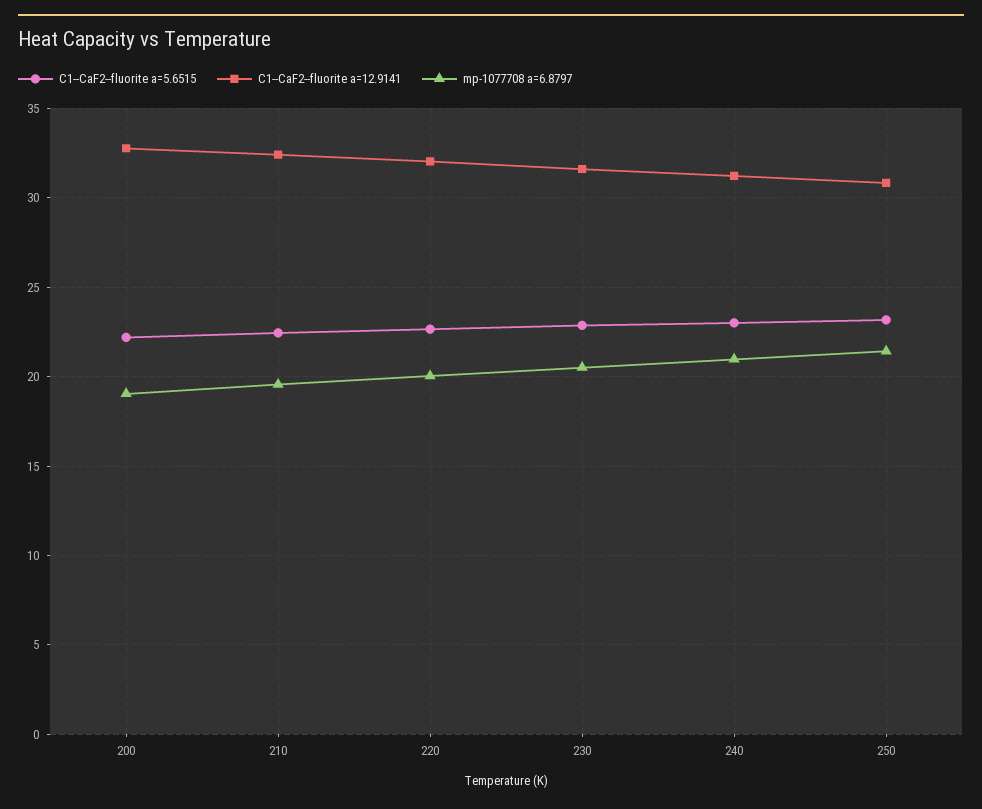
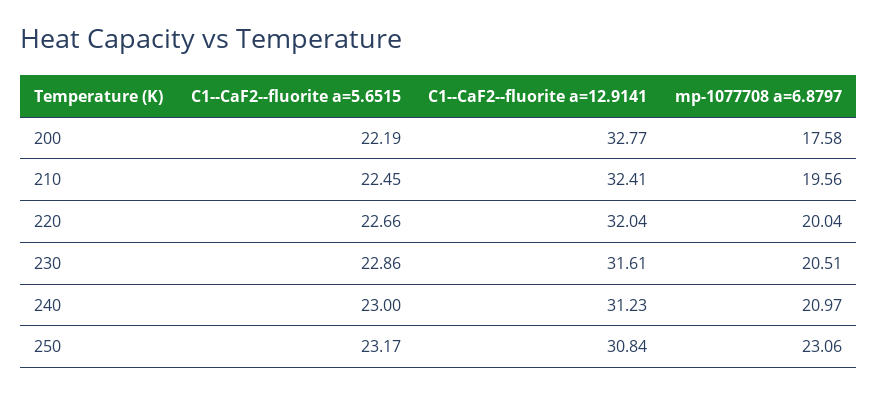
  {
    "C1--CaF2--fluorite a=5.6515": {
      "200": 22.19,
      "210": 22.45,
      "220": 22.66,
      "230": 22.86,
      "240": 23,
      "250": 23.17
    },
    "C1--CaF2--fluorite a=12.9141": {
      "200": 32.77,
      "210": 32.41,
      "220": 32.04,
      "230": 31.61,
      "240": 31.23,
      "250": 30.84
    },
    "mp-1077708 a=6.8797": {
-     "200": 19,
+     "200": 17.58,
      "210": 19.56,
      "220": 20.04,
      "230": 20.51,
      "240": 20.97,
-     "250": 21.5
+     "250": 23.06
    }
  }

